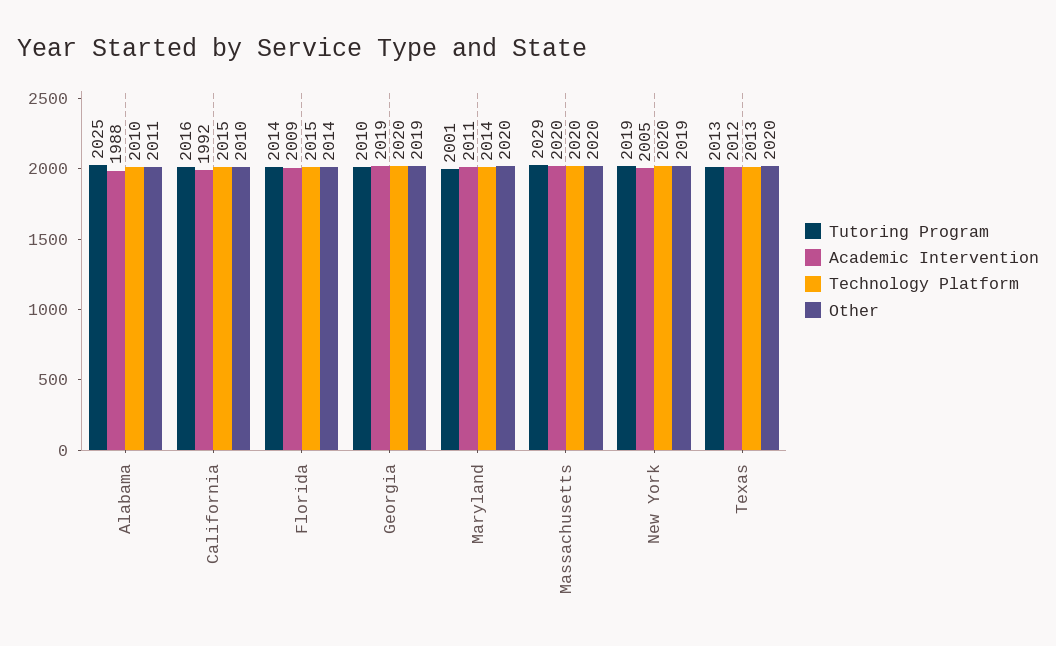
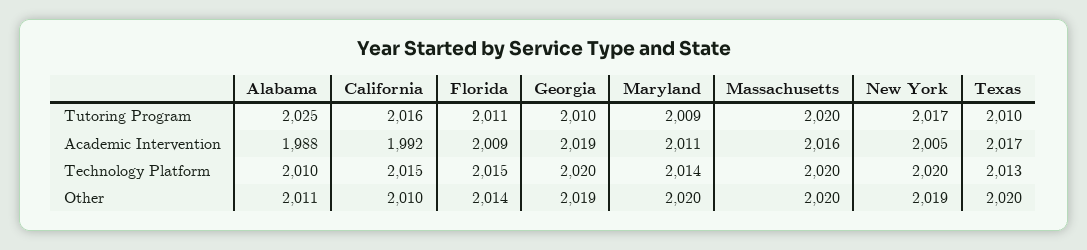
  {
    "Tutoring Program": {
      "Alabama": 2025,
      "California": 2016,
-     "Florida": 2014,
+     "Florida": 2011,
      "Georgia": 2010,
-     "Maryland": 2001,
+     "Maryland": 2009,
-     "Massachusetts": 2029,
+     "Massachusetts": 2020,
-     "New York": 2019,
+     "New York": 2017,
-     "Texas": 2013
+     "Texas": 2010
    },
    "Academic Intervention": {
      "Alabama": 1988,
      "California": 1992,
      "Florida": 2009,
      "Georgia": 2019,
      "Maryland": 2011,
-     "Massachusetts": 2020,
+     "Massachusetts": 2016,
      "New York": 2005,
-     "Texas": 2012
+     "Texas": 2017
    },
    "Technology Platform": {
      "Alabama": 2010,
      "California": 2015,
      "Florida": 2015,
      "Georgia": 2020,
      "Maryland": 2014,
      "Massachusetts": 2020,
      "New York": 2020,
      "Texas": 2013
    },
    "Other": {
      "Alabama": 2011,
      "California": 2010,
      "Florida": 2014,
      "Georgia": 2019,
      "Maryland": 2020,
      "Massachusetts": 2020,
      "New York": 2019,
      "Texas": 2020
    }
  }

